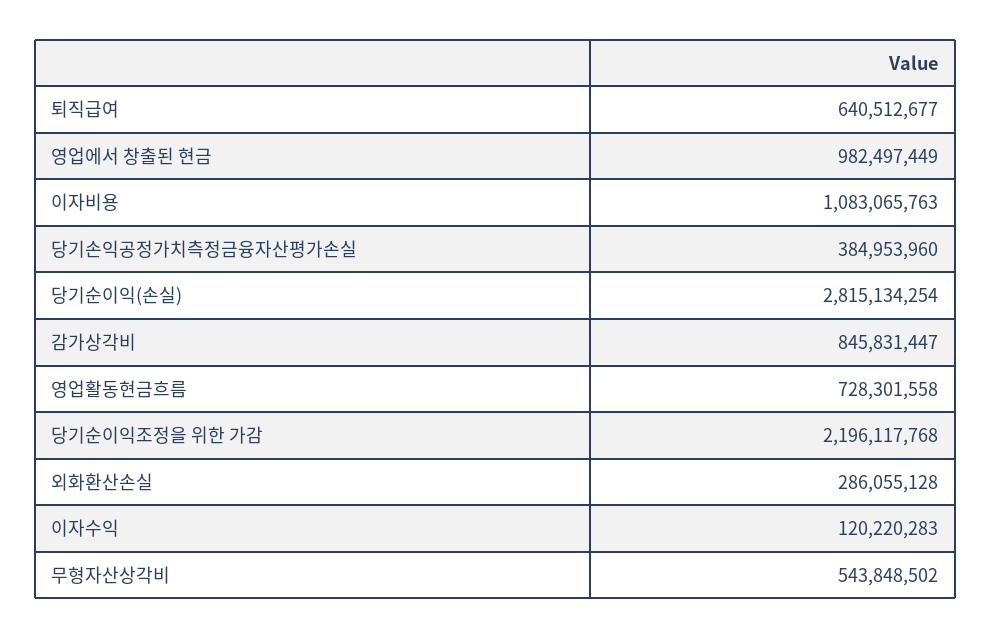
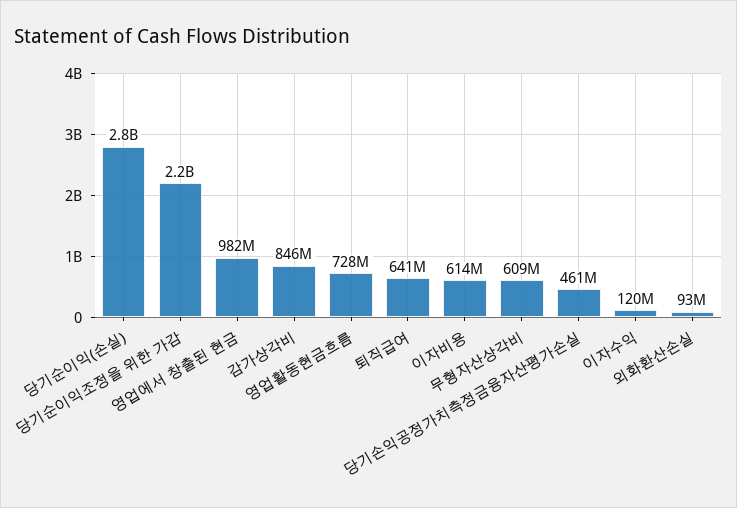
  {
    "퇴직급여": 640512677,
    "영업에서 창출된 현금": 982497449,
-   "이자비용": 1083065763,
+   "이자비용": 614000000,
-   "당기손익공정가치측정금융자산평가손실": 384953960,
+   "당기손익공정가치측정금융자산평가손실": 461000000,
    "당기순이익(손실)": 2815134254,
    "감가상각비": 845831447,
    "영업활동현금흐름": 728301558,
    "당기순이익조정을 위한 가감": 2196117768,
-   "외화환산손실": 286055128,
+   "외화환산손실": 93000000,
    "이자수익": 120220283,
-   "무형자산상각비": 543848502
+   "무형자산상각비": 609000000
  }

